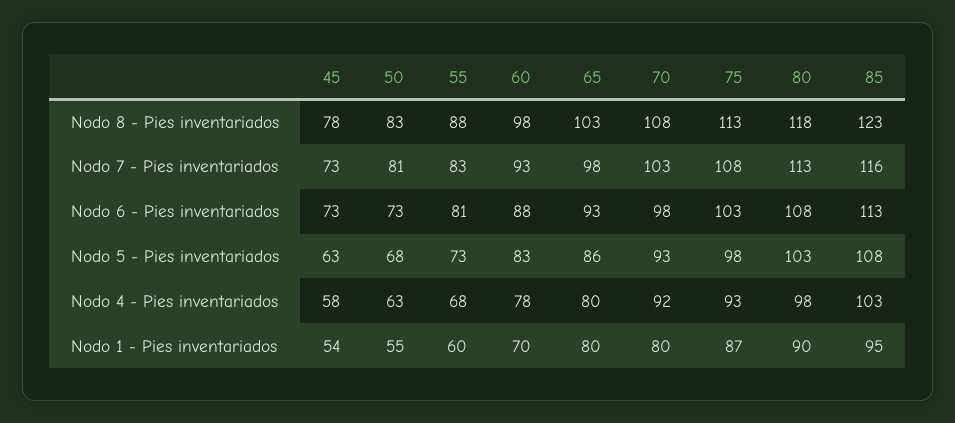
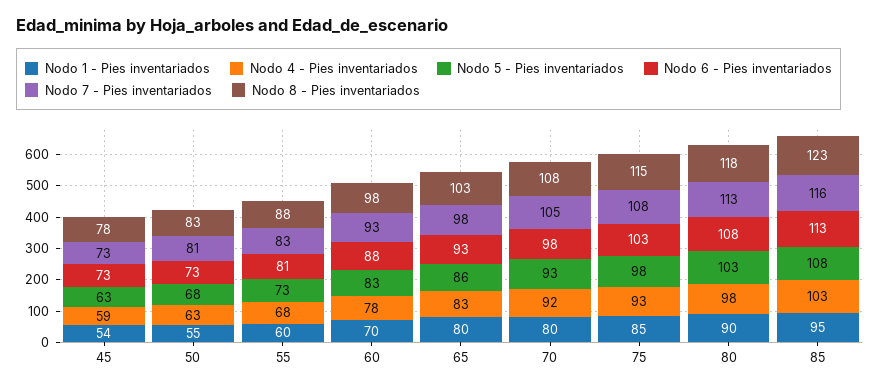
  {
    "Nodo 8 - Pies inventariados": {
      "45": 78,
      "50": 83,
      "55": 88,
      "60": 98,
      "65": 103,
      "70": 108,
-     "75": 113,
+     "75": 115,
      "80": 118,
      "85": 123
    },
    "Nodo 7 - Pies inventariados": {
      "45": 73,
      "50": 81,
      "55": 83,
      "60": 93,
      "65": 98,
-     "70": 103,
+     "70": 105,
      "75": 108,
      "80": 113,
      "85": 116
    },
    "Nodo 6 - Pies inventariados": {
      "45": 73,
      "50": 73,
      "55": 81,
      "60": 88,
      "65": 93,
      "70": 98,
      "75": 103,
      "80": 108,
      "85": 113
    },
    "Nodo 5 - Pies inventariados": {
      "45": 63,
      "50": 68,
      "55": 73,
      "60": 83,
      "65": 86,
      "70": 93,
      "75": 98,
      "80": 103,
      "85": 108
    },
    "Nodo 4 - Pies inventariados": {
-     "45": 58,
+     "45": 59,
      "50": 63,
      "55": 68,
      "60": 78,
-     "65": 80,
+     "65": 83,
      "70": 92,
      "75": 93,
      "80": 98,
      "85": 103
    },
    "Nodo 1 - Pies inventariados": {
      "45": 54,
      "50": 55,
      "55": 60,
      "60": 70,
      "65": 80,
      "70": 80,
-     "75": 87,
+     "75": 85,
      "80": 90,
      "85": 95
    }
  }

